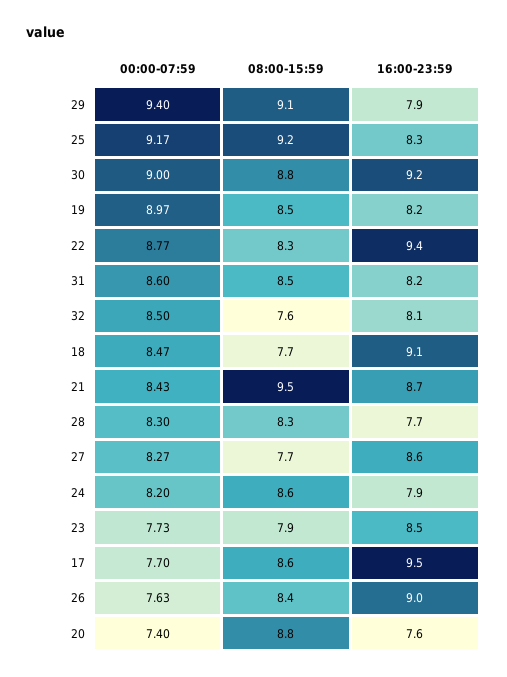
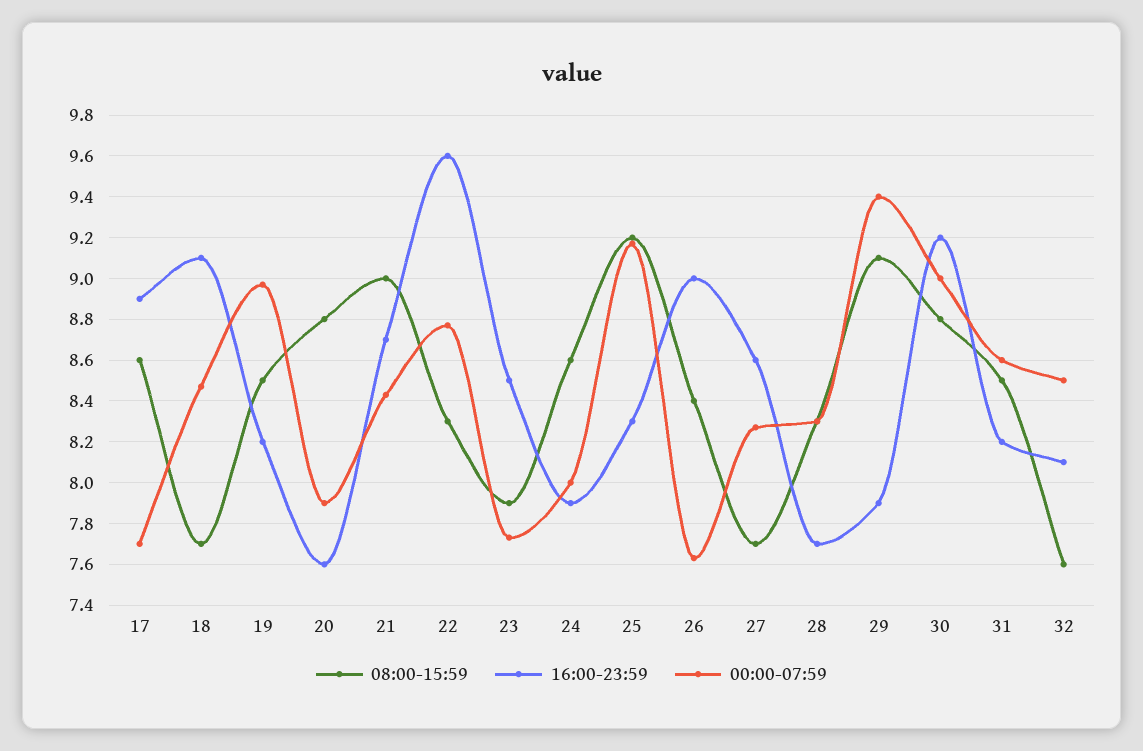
  {
    "00:00-07:59": {
      "29": 9.4,
      "25": 9.17,
      "30": 9,
      "19": 8.97,
      "22": 8.77,
      "31": 8.6,
      "32": 8.5,
      "18": 8.47,
      "21": 8.43,
      "28": 8.3,
      "27": 8.27,
-     "24": 8.2,
+     "24": 8,
      "23": 7.73,
      "17": 7.7,
      "26": 7.63,
-     "20": 7.4
+     "20": 7.9
    },
    "08:00-15:59": {
      "29": 9.1,
      "25": 9.2,
      "30": 8.8,
      "19": 8.5,
      "22": 8.3,
      "31": 8.5,
      "32": 7.6,
      "18": 7.7,
-     "21": 9.5,
+     "21": 9,
      "28": 8.3,
      "27": 7.7,
      "24": 8.6,
      "23": 7.9,
      "17": 8.6,
      "26": 8.4,
      "20": 8.8
    },
    "16:00-23:59": {
      "29": 7.9,
      "25": 8.3,
      "30": 9.2,
      "19": 8.2,
-     "22": 9.4,
+     "22": 9.6,
      "31": 8.2,
      "32": 8.1,
      "18": 9.1,
      "21": 8.7,
      "28": 7.7,
      "27": 8.6,
      "24": 7.9,
      "23": 8.5,
-     "17": 9.5,
+     "17": 8.9,
      "26": 9,
      "20": 7.6
    }
  }

